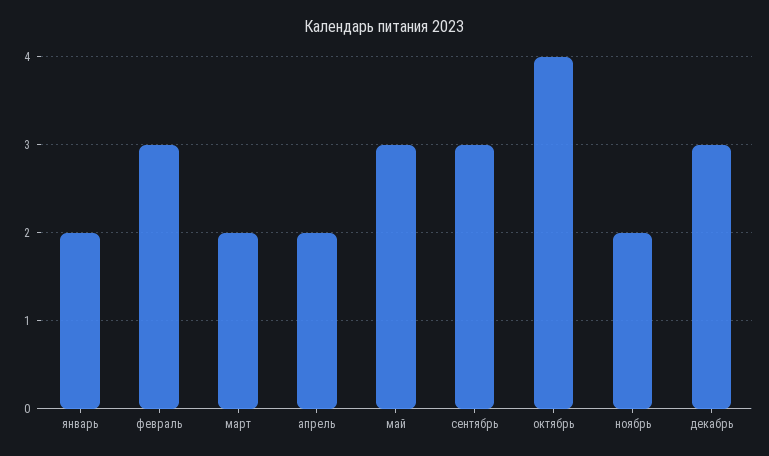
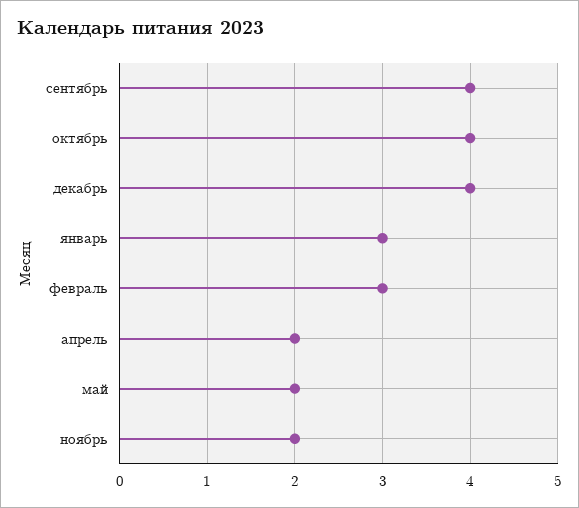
  {
-   "январь": 2,
+   "январь": 3,
    "февраль": 3,
-   "март": 2,
    "апрель": 2,
-   "май": 3,
+   "май": 2,
-   "сентябрь": 3,
+   "сентябрь": 4,
    "октябрь": 4,
    "ноябрь": 2,
-   "декабрь": 3
+   "декабрь": 4
  }

